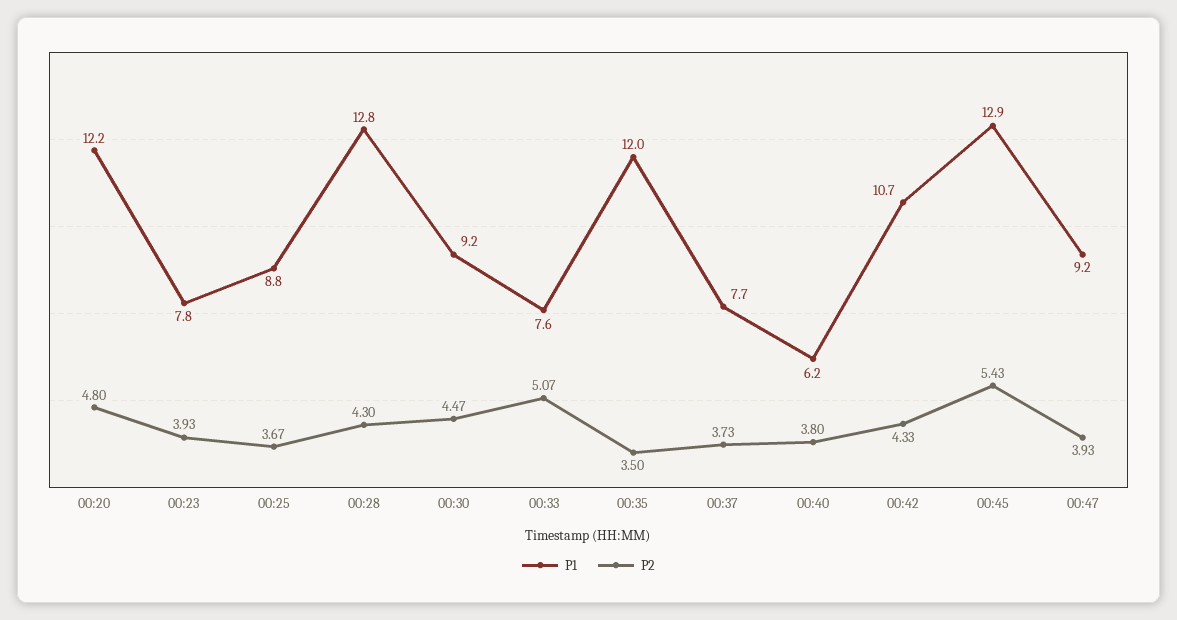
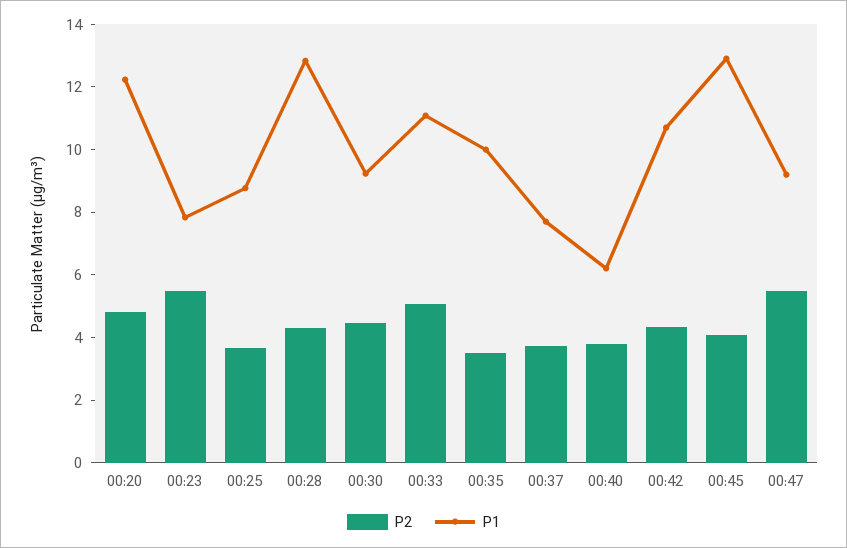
  {
    "P1": {
      "00:20": 12.2,
      "00:23": 7.8,
      "00:25": 8.8,
      "00:28": 12.8,
      "00:30": 9.2,
-     "00:33": 7.6,
+     "00:33": 11,
-     "00:35": 12,
+     "00:35": 10,
      "00:37": 7.7,
      "00:40": 6.2,
      "00:42": 10.7,
      "00:45": 12.9,
      "00:47": 9.2
    },
    "P2": {
      "00:20": 4.8,
-     "00:23": 3.93,
+     "00:23": 5.5,
      "00:25": 3.67,
      "00:28": 4.3,
      "00:30": 4.47,
      "00:33": 5.07,
      "00:35": 3.5,
      "00:37": 3.73,
      "00:40": 3.8,
      "00:42": 4.33,
-     "00:45": 5.43,
+     "00:45": 4,
-     "00:47": 3.93
+     "00:47": 5.5
    }
  }

